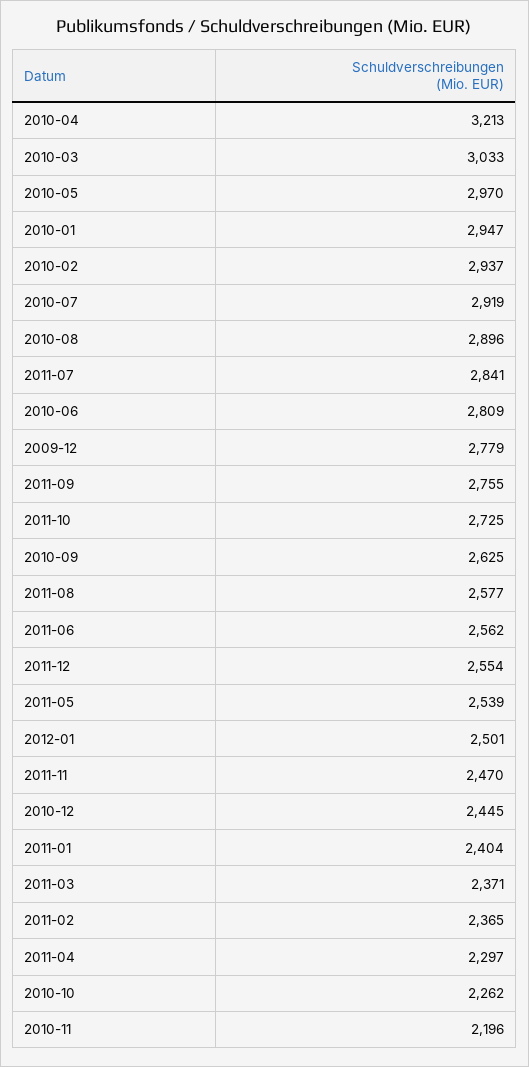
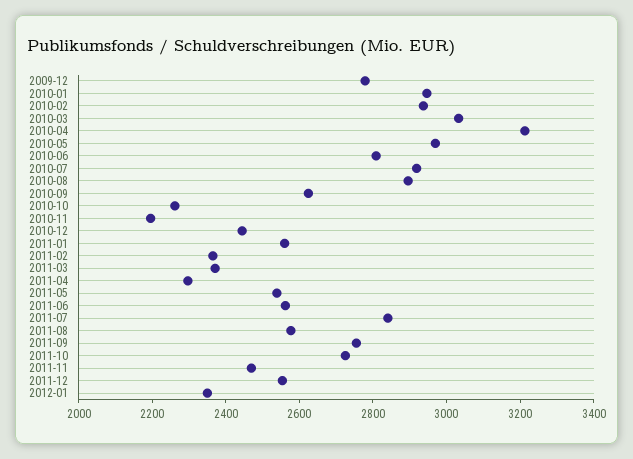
  {
    "2010-04": 3213,
    "2010-03": 3033,
    "2010-05": 2970,
    "2010-01": 2947,
    "2010-02": 2937,
    "2010-07": 2919,
    "2010-08": 2896,
    "2011-07": 2841,
    "2010-06": 2809,
    "2009-12": 2779,
    "2011-09": 2755,
    "2011-10": 2725,
    "2010-09": 2625,
    "2011-08": 2577,
    "2011-06": 2562,
    "2011-12": 2554,
    "2011-05": 2539,
-   "2012-01": 2501,
+   "2012-01": 2350,
    "2011-11": 2470,
    "2010-12": 2445,
-   "2011-01": 2404,
+   "2011-01": 2550,
    "2011-03": 2371,
    "2011-02": 2365,
    "2011-04": 2297,
    "2010-10": 2262,
    "2010-11": 2196
  }

